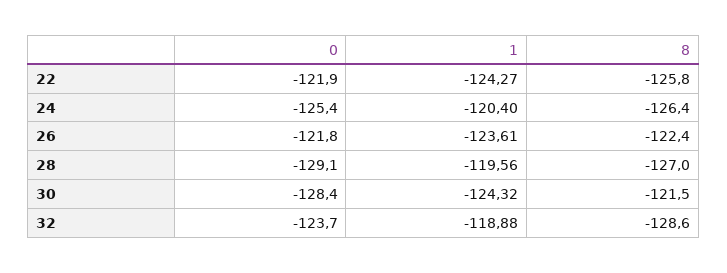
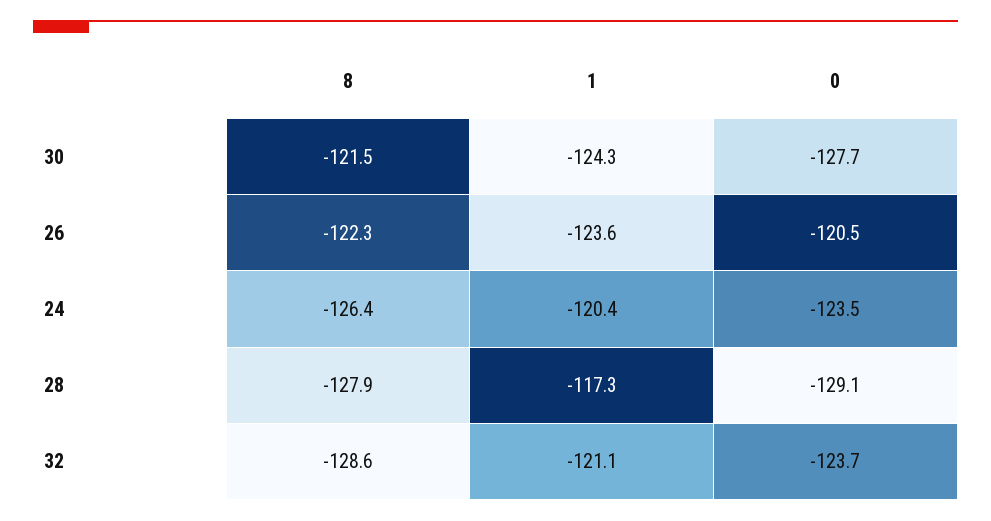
  {
    "0": {
-     "22": -121.9,
-     "24": -125.4,
+     "24": -123.5,
-     "26": -121.8,
+     "26": -120.5,
      "28": -129.1,
-     "30": -128.4,
+     "30": -127.7,
      "32": -123.7
    },
    "1": {
-     "22": -124.27,
      "24": -120.4,
      "26": -123.61,
-     "28": -119.56,
+     "28": -117.3,
      "30": -124.32,
-     "32": -118.88
+     "32": -121.1
    },
    "8": {
-     "22": -125.8,
      "24": -126.4,
-     "26": -122.4,
+     "26": -122.3,
-     "28": -127,
+     "28": -127.9,
      "30": -121.5,
      "32": -128.6
    }
  }

